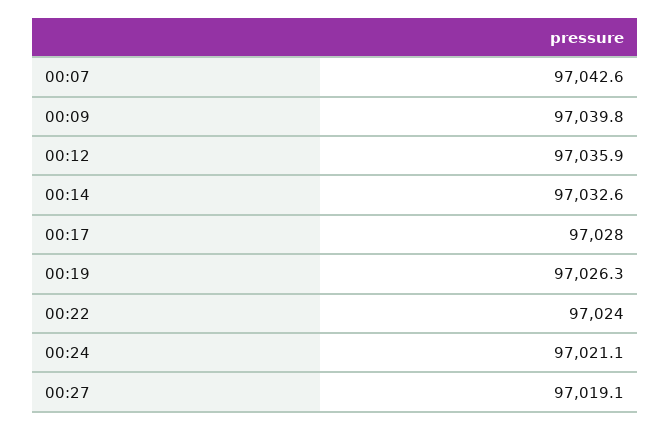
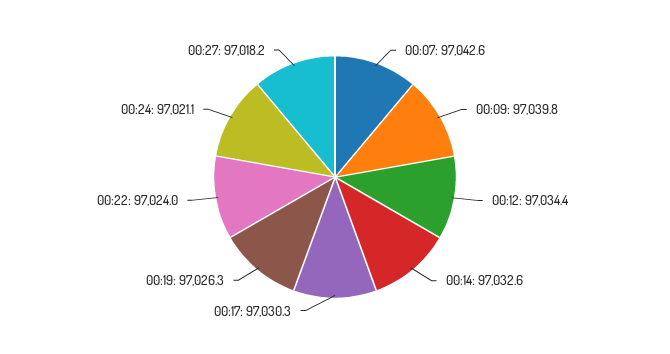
  {
    "00:07": 97042.6,
    "00:09": 97039.8,
-   "00:12": 97035.9,
+   "00:12": 97034.4,
    "00:14": 97032.6,
-   "00:17": 97028,
+   "00:17": 97030.3,
    "00:19": 97026.3,
    "00:22": 97024,
    "00:24": 97021.1,
-   "00:27": 97019.1
+   "00:27": 97018.2
  }

